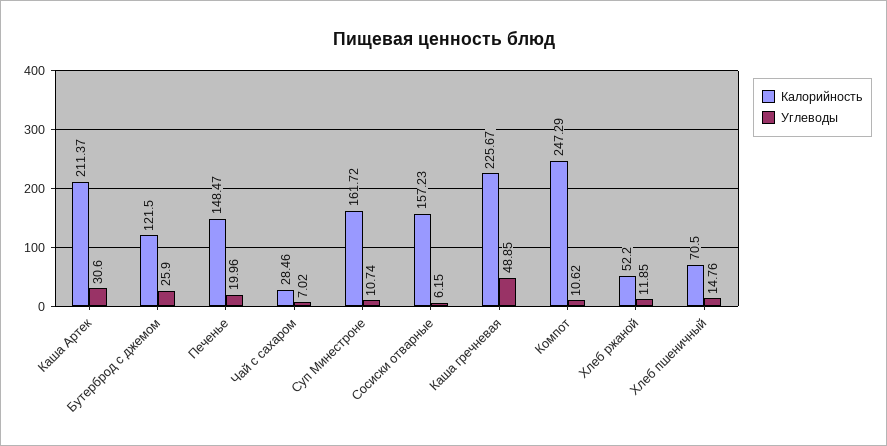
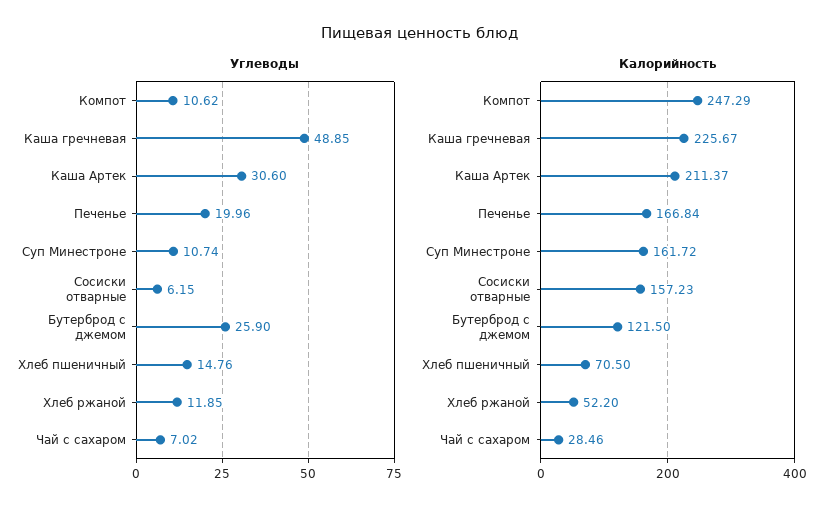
  {
    "Калорийность": {
      "Каша Артек": 211.37,
      "Бутерброд с джемом": 121.5,
-     "Печенье": 148.47,
+     "Печенье": 166.84,
      "Чай с сахаром": 28.46,
      "Суп Минестроне": 161.72,
      "Сосиски отварные": 157.23,
      "Каша гречневая": 225.67,
      "Компот": 247.29,
      "Хлеб ржаной": 52.2,
      "Хлеб пшеничный": 70.5
    },
    "Углеводы": {
      "Каша Артек": 30.6,
      "Бутерброд с джемом": 25.9,
      "Печенье": 19.96,
      "Чай с сахаром": 7.02,
      "Суп Минестроне": 10.74,
      "Сосиски отварные": 6.15,
      "Каша гречневая": 48.85,
      "Компот": 10.62,
      "Хлеб ржаной": 11.85,
      "Хлеб пшеничный": 14.76
    }
  }

